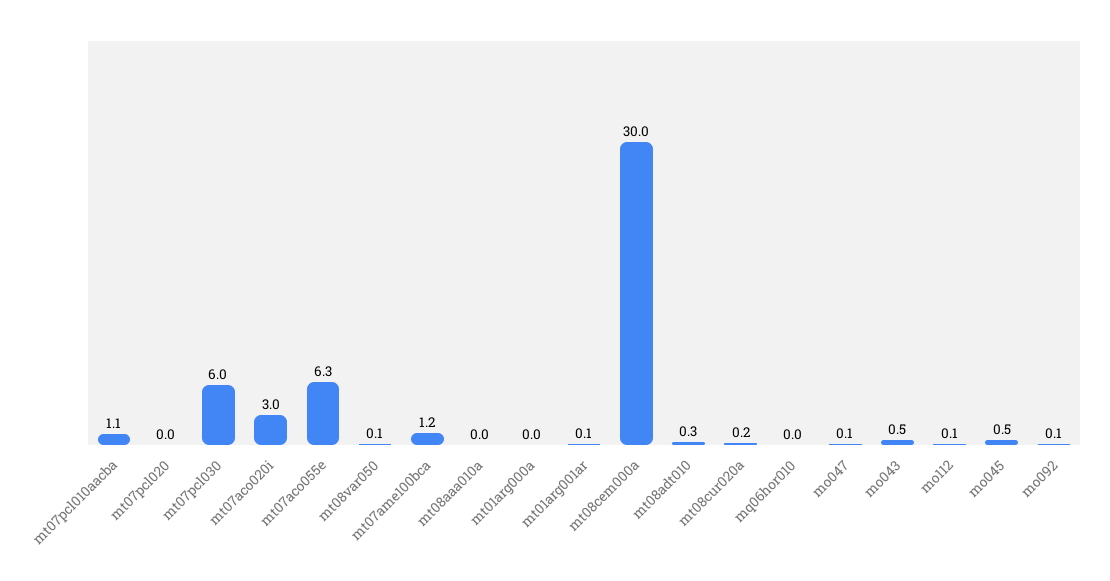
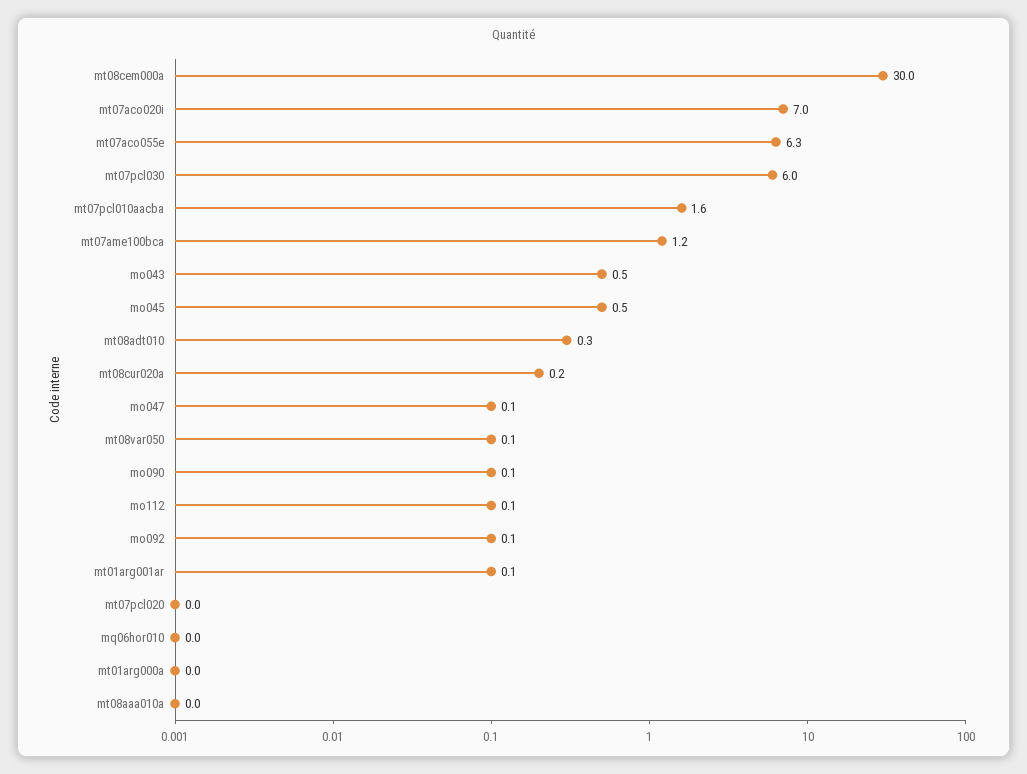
  {
-   "mt07pcl010aacba": 1.1,
+   "mt07pcl010aacba": 1.6,
    "mt07pcl020": 0,
    "mt07pcl030": 6,
-   "mt07aco020i": 3,
+   "mt07aco020i": 7,
    "mt07aco055e": 6.3,
    "mt08var050": 0.1,
    "mt07ame100bca": 1.2,
    "mt08aaa010a": 0,
    "mt01arg000a": 0,
    "mt01arg001ar": 0.1,
    "mt08cem000a": 30,
    "mt08adt010": 0.3,
    "mt08cur020a": 0.2,
    "mq06hor010": 0,
    "mo047": 0.1,
    "mo043": 0.5,
    "mo112": 0.1,
    "mo045": 0.5,
-   "mo092": 0.1
+   "mo092": 0.1,
+   "mo090": 0.1
  }

